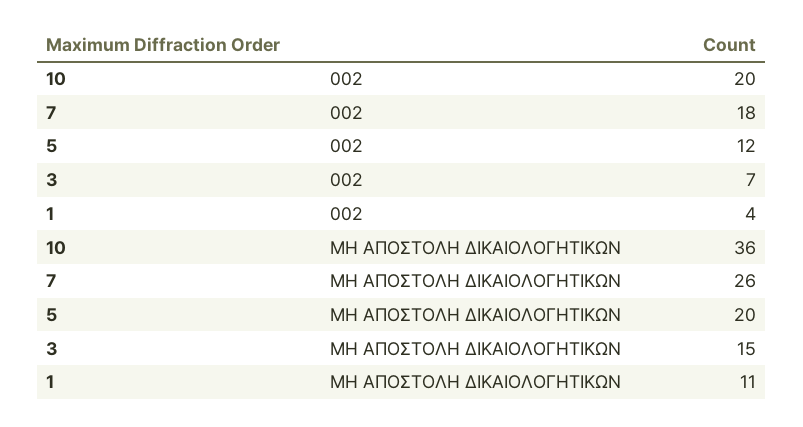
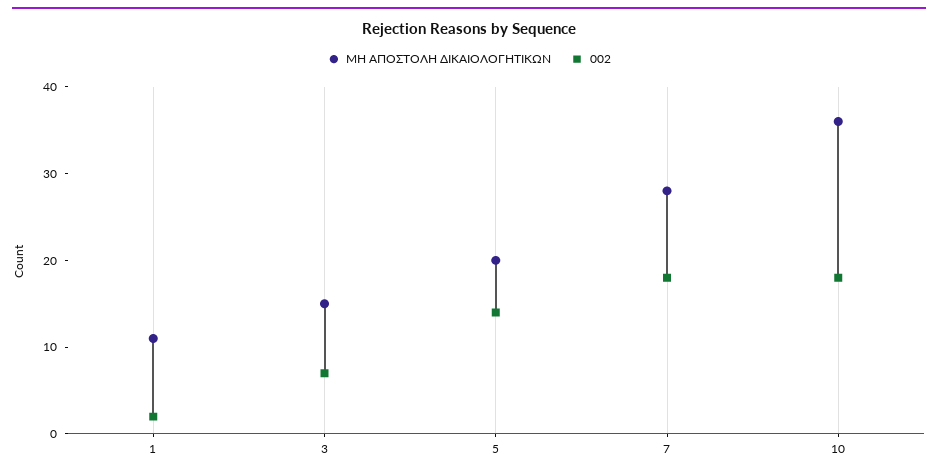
  {
    "002": {
-     "10": 20,
+     "10": 18,
      "7": 18,
-     "5": 12,
+     "5": 14,
      "3": 7,
-     "1": 4
+     "1": 2
    },
    "ΜΗ ΑΠΟΣΤΟΛΗ ΔΙΚΑΙΟΛΟΓΗΤΙΚΩΝ": {
      "10": 36,
-     "7": 26,
+     "7": 28,
      "5": 20,
      "3": 15,
      "1": 11
    }
  }

